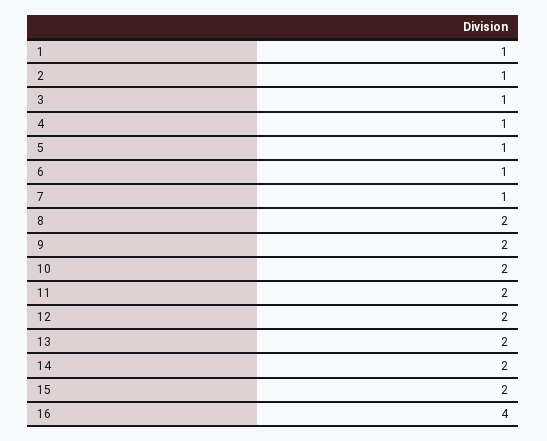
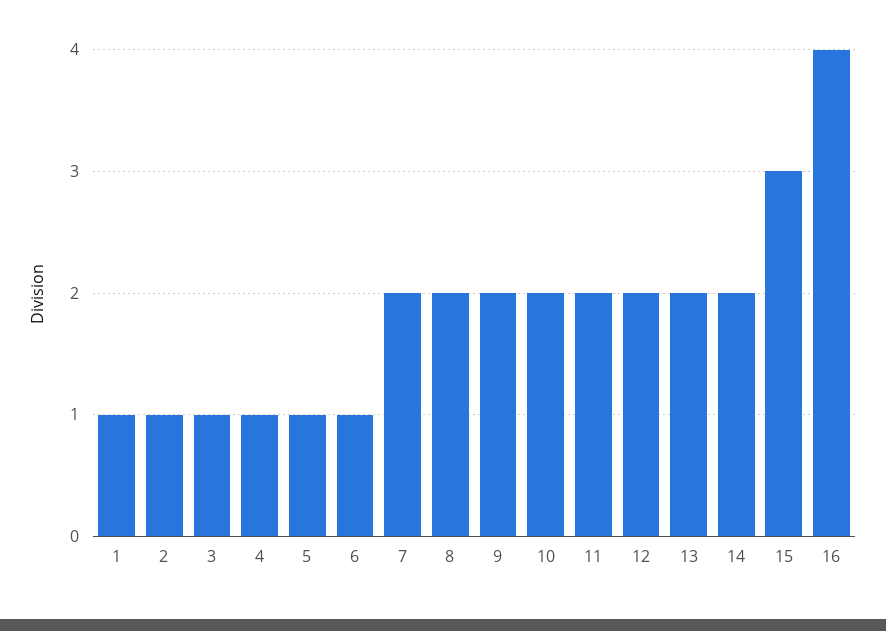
  {
    "1": 1,
    "2": 1,
    "3": 1,
    "4": 1,
    "5": 1,
    "6": 1,
-   "7": 1,
+   "7": 2,
    "8": 2,
    "9": 2,
    "10": 2,
    "11": 2,
    "12": 2,
    "13": 2,
    "14": 2,
-   "15": 2,
+   "15": 3,
    "16": 4
  }

